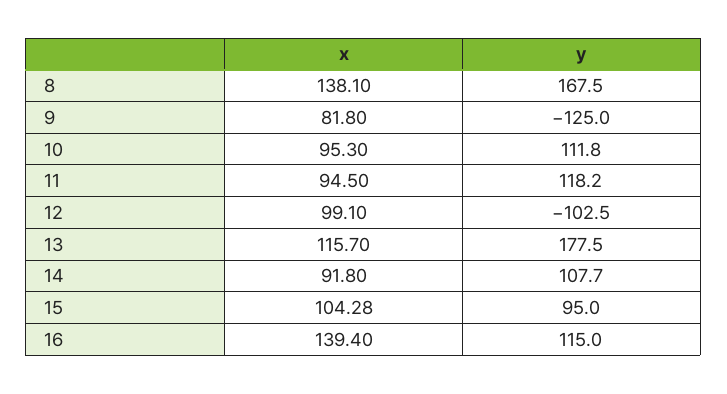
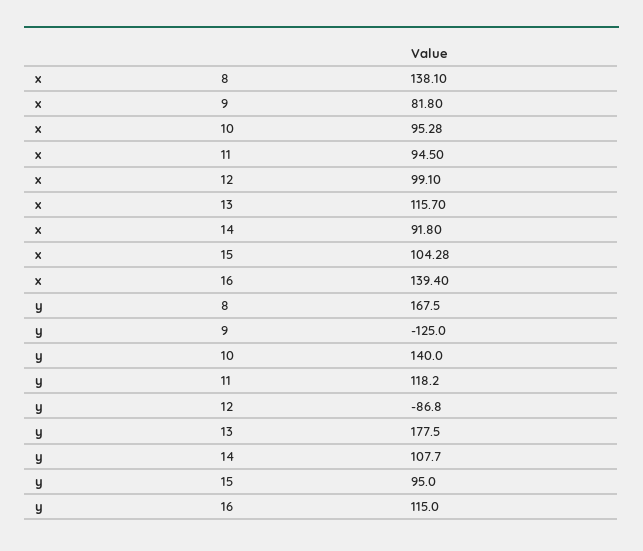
  {
    "x": {
      "8": 138.1,
      "9": 81.8,
-     "10": 95.3,
+     "10": 95.28,
      "11": 94.5,
      "12": 99.1,
      "13": 115.7,
      "14": 91.8,
      "15": 104.28,
      "16": 139.4
    },
    "y": {
      "8": 167.5,
      "9": -125,
-     "10": 111.8,
+     "10": 140,
      "11": 118.2,
-     "12": -102.5,
+     "12": -86.8,
      "13": 177.5,
      "14": 107.7,
      "15": 95,
      "16": 115
    }
  }

